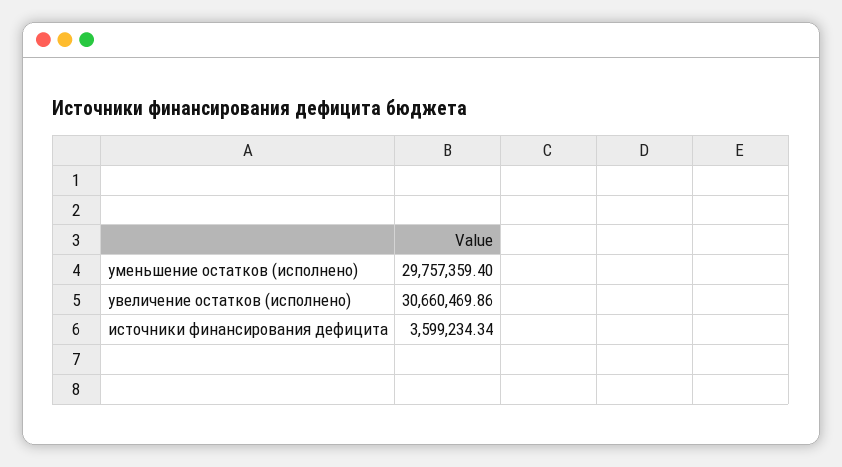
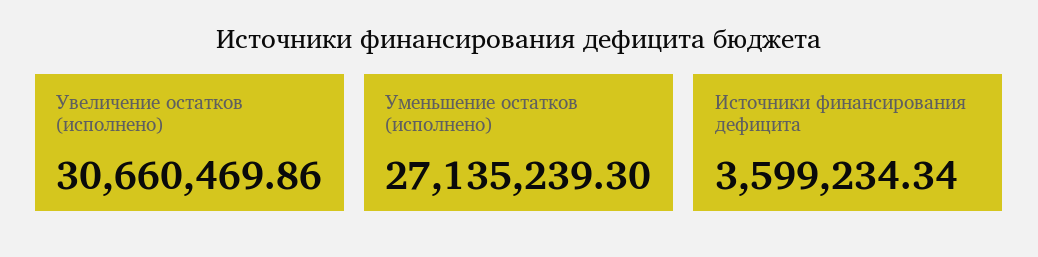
  {
-   "уменьшение остатков (исполнено)": 29757359.4,
+   "уменьшение остатков (исполнено)": 27135239.3,
    "увеличение остатков (исполнено)": 30660469.86,
    "источники финансирования дефицита": 3599234.34
  }

